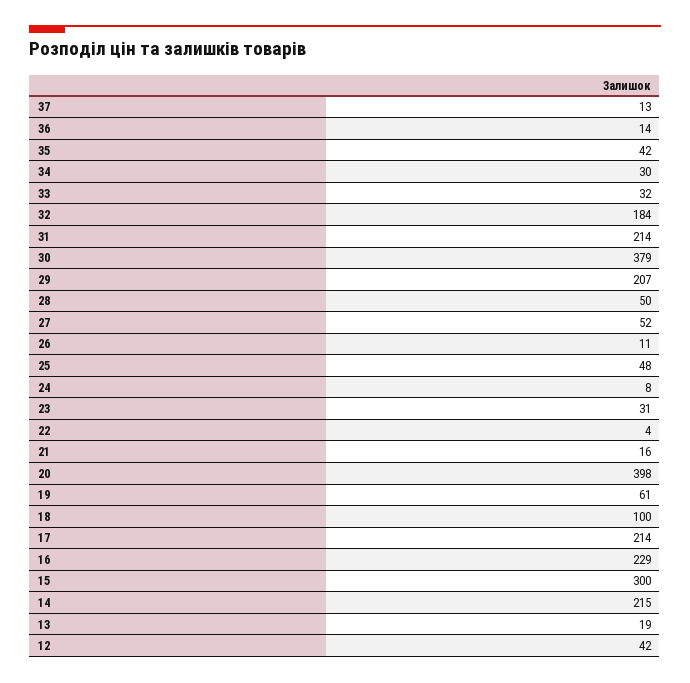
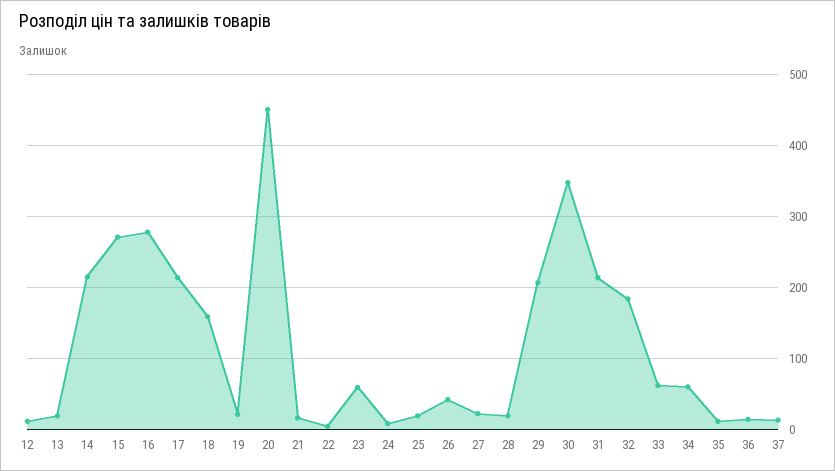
  {
    "37": 13,
    "36": 14,
-   "35": 42,
+   "35": 10,
-   "34": 30,
+   "34": 60,
-   "33": 32,
+   "33": 60,
    "32": 184,
    "31": 214,
-   "30": 379,
+   "30": 350,
    "29": 207,
-   "28": 50,
+   "28": 20,
-   "27": 52,
+   "27": 20,
-   "26": 11,
+   "26": 40,
-   "25": 48,
+   "25": 20,
    "24": 8,
-   "23": 31,
+   "23": 60,
    "22": 4,
    "21": 16,
-   "20": 398,
+   "20": 450,
-   "19": 61,
+   "19": 20,
-   "18": 100,
+   "18": 160,
    "17": 214,
-   "16": 229,
+   "16": 280,
-   "15": 300,
+   "15": 270,
    "14": 215,
    "13": 19,
-   "12": 42
+   "12": 10
  }

